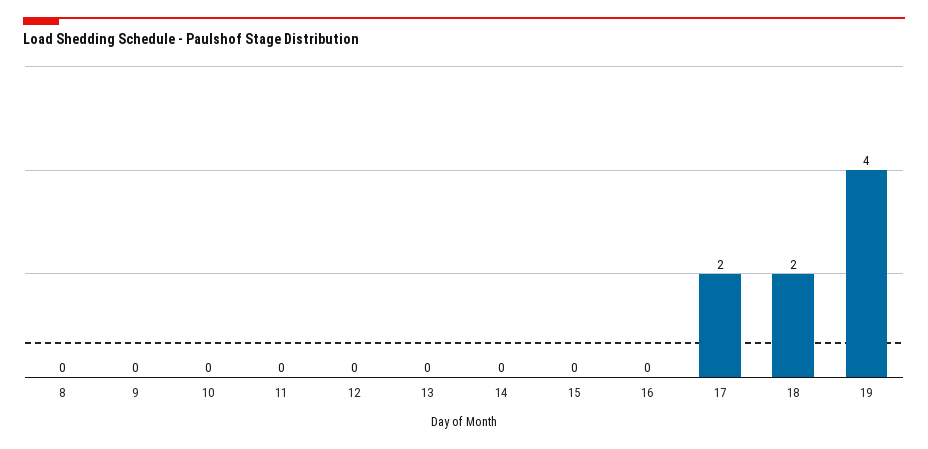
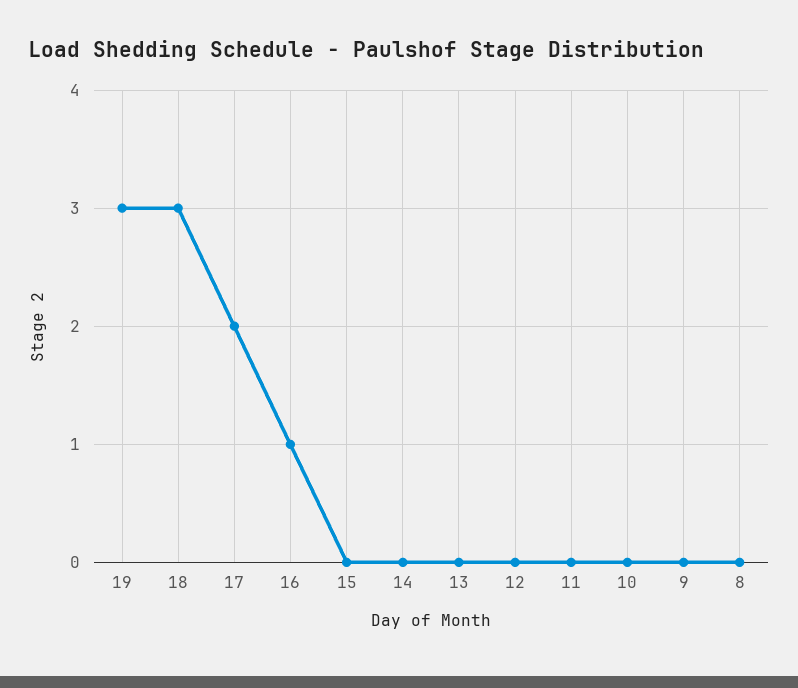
  {
    "8": 0,
    "9": 0,
    "10": 0,
    "11": 0,
    "12": 0,
    "13": 0,
    "14": 0,
    "15": 0,
-   "16": 0,
+   "16": 1,
    "17": 2,
-   "18": 2,
+   "18": 3,
-   "19": 4
+   "19": 3
  }

